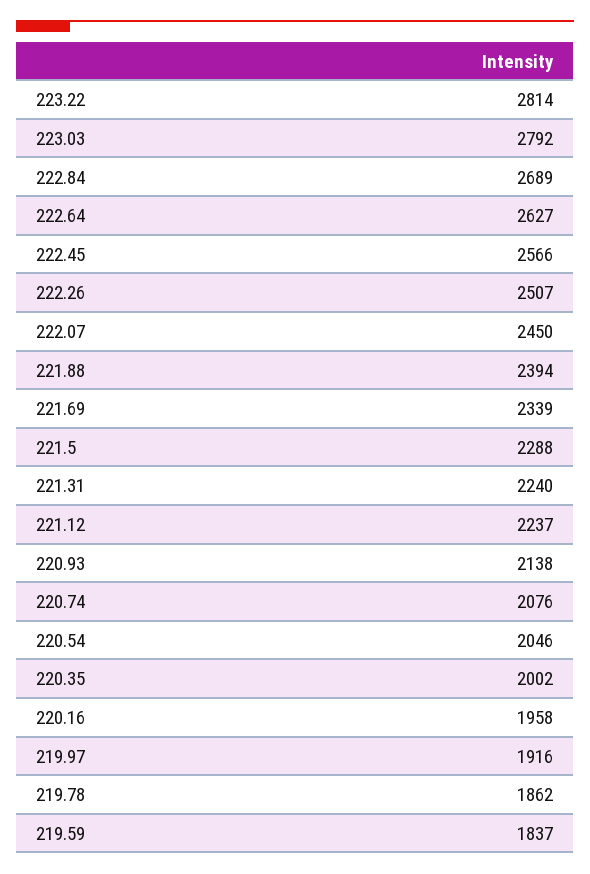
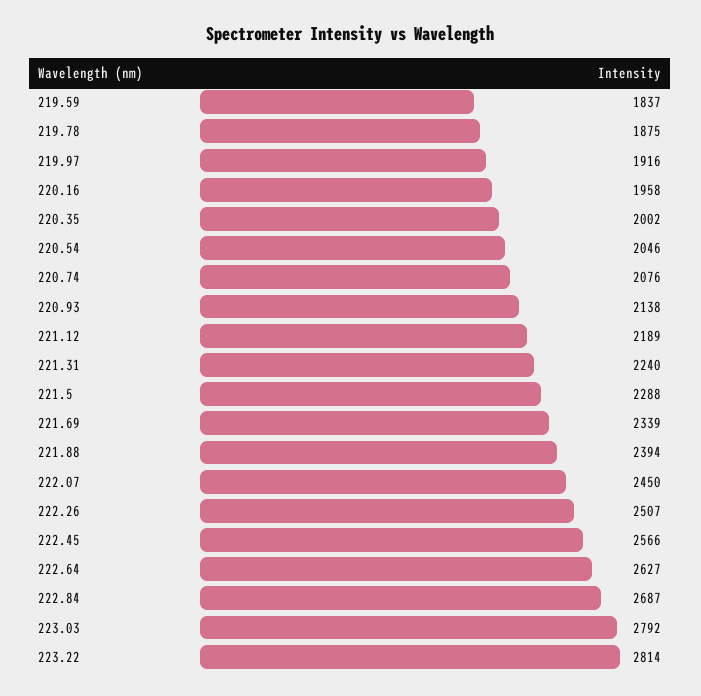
  {
    "223.22": 2814,
    "223.03": 2792,
-   "222.84": 2689,
+   "222.84": 2687,
    "222.64": 2627,
    "222.45": 2566,
    "222.26": 2507,
    "222.07": 2450,
    "221.88": 2394,
    "221.69": 2339,
    "221.5": 2288,
    "221.31": 2240,
-   "221.12": 2237,
+   "221.12": 2189,
    "220.93": 2138,
    "220.74": 2076,
    "220.54": 2046,
    "220.35": 2002,
    "220.16": 1958,
    "219.97": 1916,
-   "219.78": 1862,
+   "219.78": 1875,
    "219.59": 1837
  }

